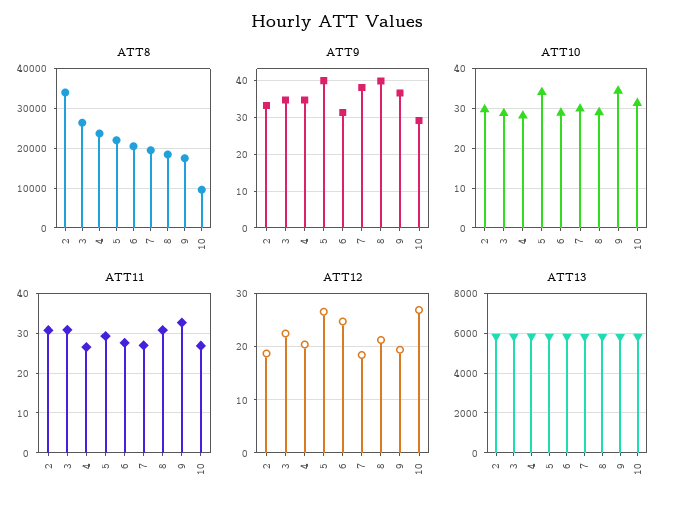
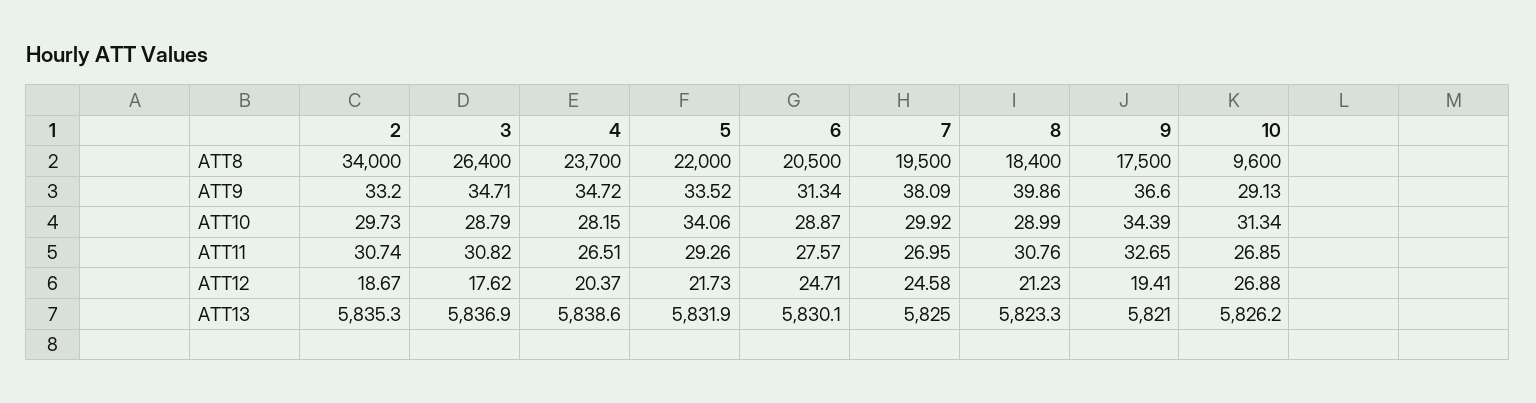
  {
    "ATT8": {
      "2": 34000,
      "3": 26400,
      "4": 23700,
      "5": 22000,
      "6": 20500,
      "7": 19500,
      "8": 18400,
      "9": 17500,
      "10": 9600
    },
    "ATT9": {
      "2": 33.2,
      "3": 34.71,
      "4": 34.72,
-     "5": 40,
+     "5": 33.52,
      "6": 31.34,
      "7": 38.09,
      "8": 39.86,
      "9": 36.6,
      "10": 29.13
    },
    "ATT10": {
      "2": 29.73,
      "3": 28.79,
      "4": 28.15,
      "5": 34.06,
      "6": 28.87,
      "7": 29.92,
      "8": 28.99,
      "9": 34.39,
      "10": 31.34
    },
    "ATT11": {
      "2": 30.74,
      "3": 30.82,
      "4": 26.51,
      "5": 29.26,
      "6": 27.57,
      "7": 26.95,
      "8": 30.76,
      "9": 32.65,
      "10": 26.85
    },
    "ATT12": {
      "2": 18.67,
-     "3": 22,
+     "3": 17.62,
      "4": 20.37,
-     "5": 26,
+     "5": 21.73,
      "6": 24.71,
-     "7": 18,
+     "7": 24.58,
      "8": 21.23,
      "9": 19.41,
      "10": 26.88
    },
    "ATT13": {
      "2": 5835.3,
      "3": 5836.9,
      "4": 5838.6,
      "5": 5831.9,
      "6": 5830.1,
      "7": 5825,
      "8": 5823.3,
      "9": 5821,
      "10": 5826.2
    }
  }

